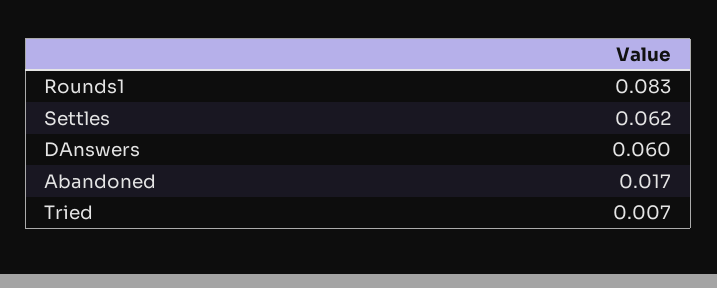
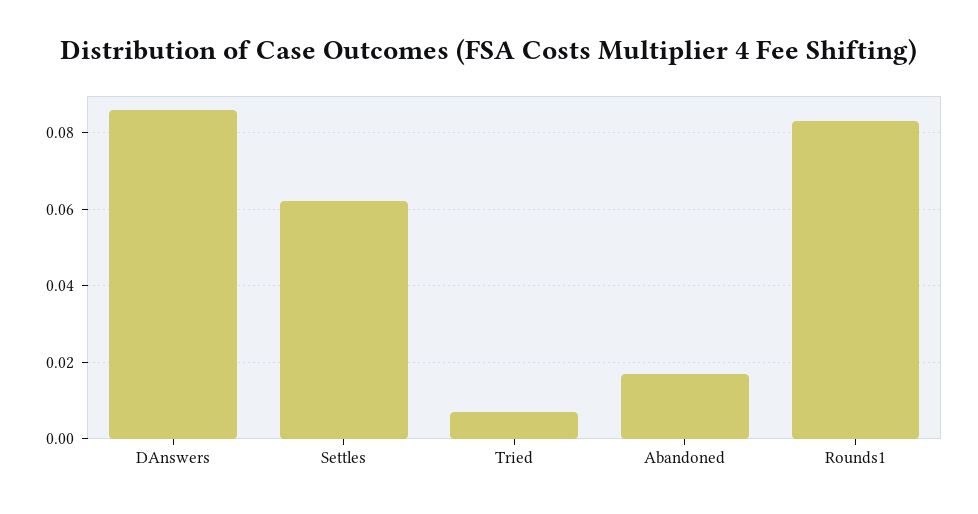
  {
    "Rounds1": 0.083,
    "Settles": 0.062,
-   "DAnswers": 0.06,
+   "DAnswers": 0.085,
    "Abandoned": 0.017,
    "Tried": 0.007
  }

